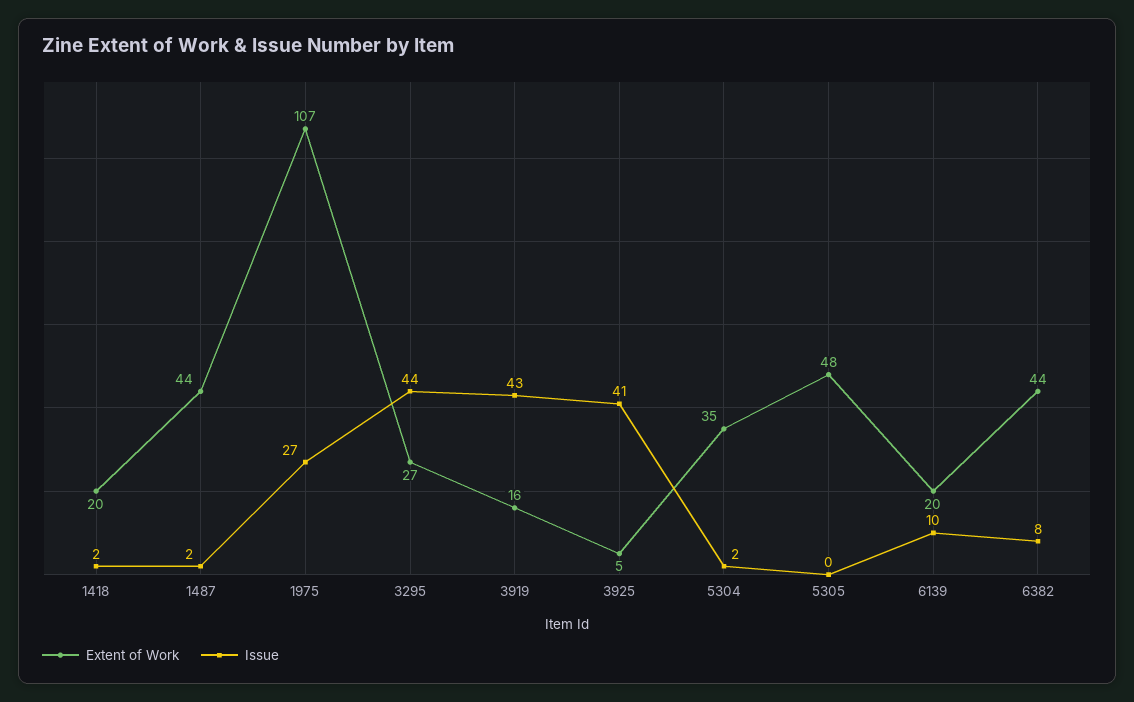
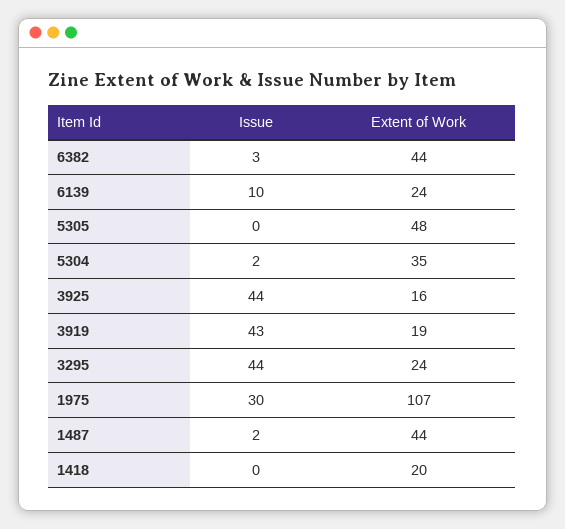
  {
    "Extent of Work": {
      "1418": 20,
      "1487": 44,
      "1975": 107,
-     "3295": 27,
+     "3295": 24,
-     "3919": 16,
+     "3919": 19,
-     "3925": 5,
+     "3925": 16,
      "5304": 35,
      "5305": 48,
-     "6139": 20,
+     "6139": 24,
      "6382": 44
    },
    "Issue": {
-     "1418": 2,
+     "1418": 0,
      "1487": 2,
-     "1975": 27,
+     "1975": 30,
      "3295": 44,
      "3919": 43,
-     "3925": 41,
+     "3925": 44,
      "5304": 2,
      "5305": 0,
      "6139": 10,
-     "6382": 8
+     "6382": 3
    }
  }

